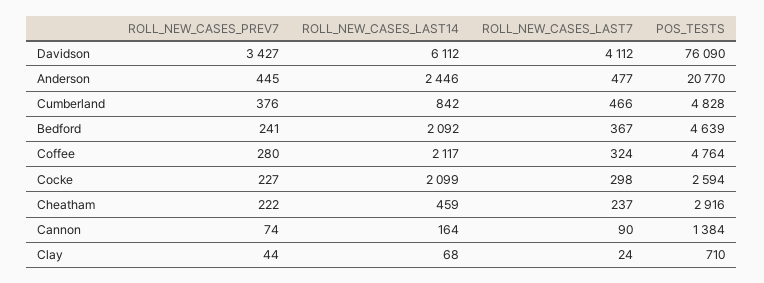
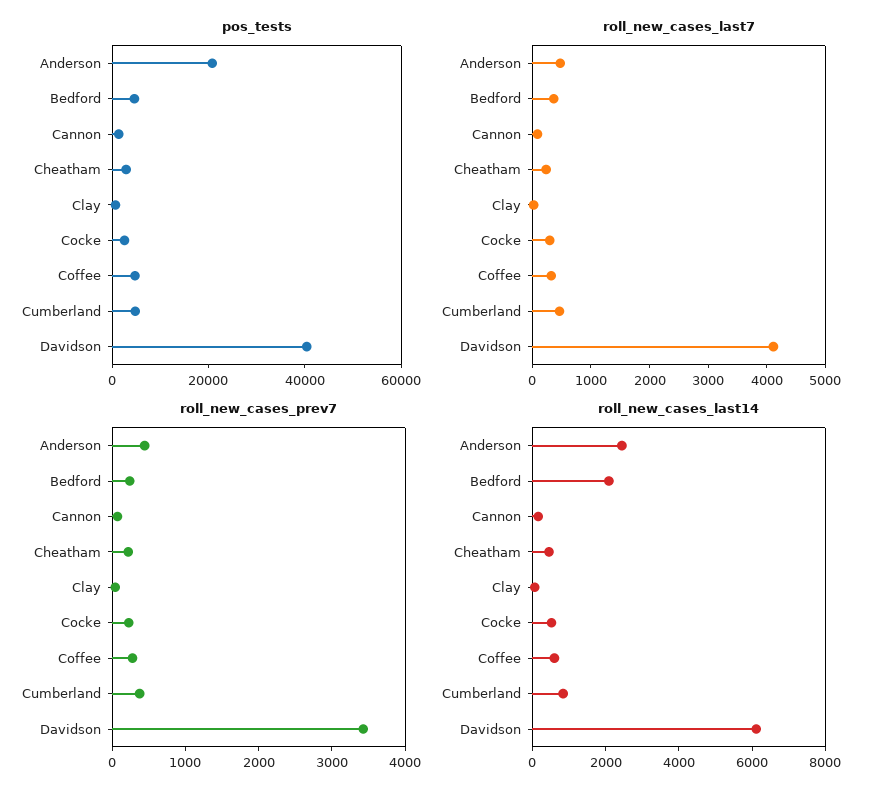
  {
    "ROLL_NEW_CASES_PREV7": {
      "Davidson": 3427,
      "Anderson": 445,
      "Cumberland": 376,
      "Bedford": 241,
      "Coffee": 280,
      "Cocke": 227,
      "Cheatham": 222,
      "Cannon": 74,
      "Clay": 44
    },
    "ROLL_NEW_CASES_LAST14": {
      "Davidson": 6112,
      "Anderson": 2446,
      "Cumberland": 842,
      "Bedford": 2092,
-     "Coffee": 2117,
+     "Coffee": 500,
-     "Cocke": 2099,
+     "Cocke": 500,
      "Cheatham": 459,
      "Cannon": 164,
      "Clay": 68
    },
    "ROLL_NEW_CASES_LAST7": {
      "Davidson": 4112,
      "Anderson": 477,
      "Cumberland": 466,
      "Bedford": 367,
      "Coffee": 324,
      "Cocke": 298,
      "Cheatham": 237,
      "Cannon": 90,
      "Clay": 24
    },
    "POS_TESTS": {
-     "Davidson": 76090,
+     "Davidson": 40000,
      "Anderson": 20770,
      "Cumberland": 4828,
      "Bedford": 4639,
      "Coffee": 4764,
      "Cocke": 2594,
      "Cheatham": 2916,
      "Cannon": 1384,
      "Clay": 710
    }
  }

